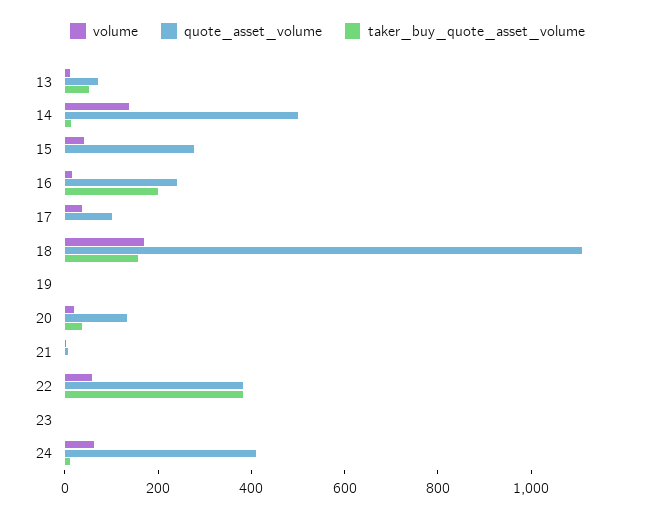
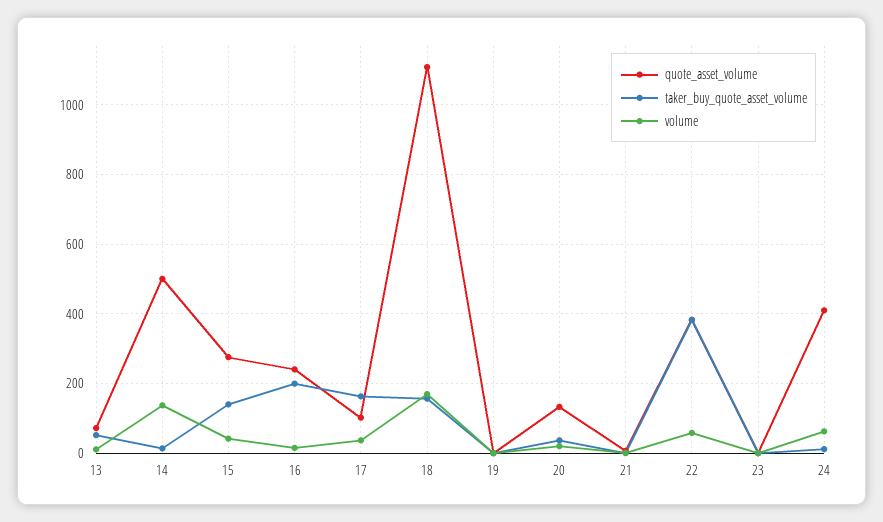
  {
    "volume": {
      "13": 20,
      "14": 140,
      "15": 40,
      "16": 20,
      "17": 40,
      "18": 160,
      "19": 0,
      "20": 20,
      "21": 0,
      "22": 60,
      "23": 0,
      "24": 60
    },
    "quote_asset_volume": {
      "13": 80,
      "14": 500,
      "15": 280,
      "16": 240,
      "17": 100,
      "18": 1100,
      "19": 0,
      "20": 140,
      "21": 0,
      "22": 380,
      "23": 0,
      "24": 420
    },
    "taker_buy_quote_asset_volume": {
      "13": 60,
      "14": 20,
-     "15": 0,
+     "15": 140,
      "16": 200,
-     "17": 0,
+     "17": 160,
      "18": 160,
      "19": 0,
      "20": 40,
      "21": 0,
      "22": 380,
      "23": 0,
      "24": 20
    }
  }

